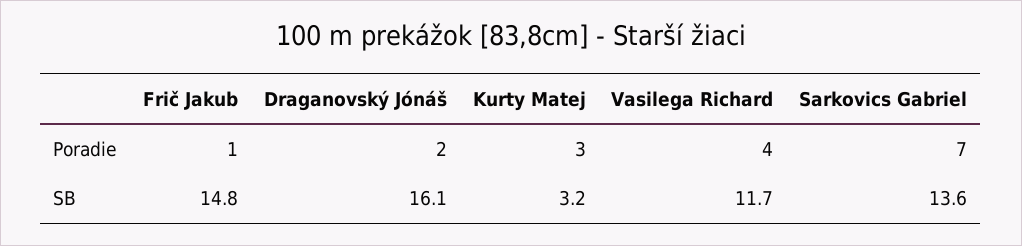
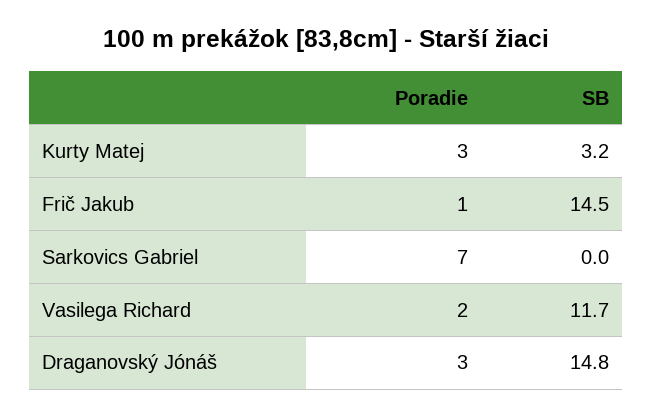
  {
    "Frič Jakub": {
      "Poradie": 1,
-     "SB": 14.8
+     "SB": 14.5
    },
    "Draganovský Jónáš": {
-     "Poradie": 2,
+     "Poradie": 3,
-     "SB": 16.1
+     "SB": 14.8
    },
    "Kurty Matej": {
      "Poradie": 3,
      "SB": 3.2
    },
    "Vasilega Richard": {
-     "Poradie": 4,
+     "Poradie": 2,
      "SB": 11.7
    },
    "Sarkovics Gabriel": {
      "Poradie": 7,
-     "SB": 13.6
+     "SB": 0
    }
  }

